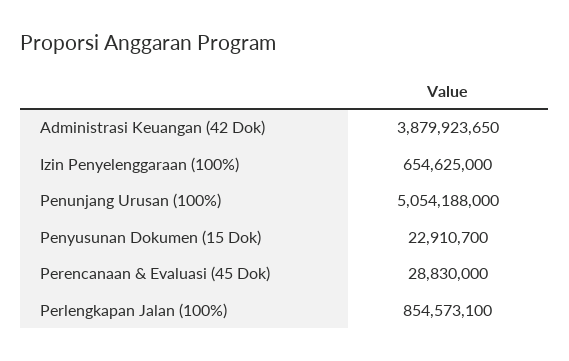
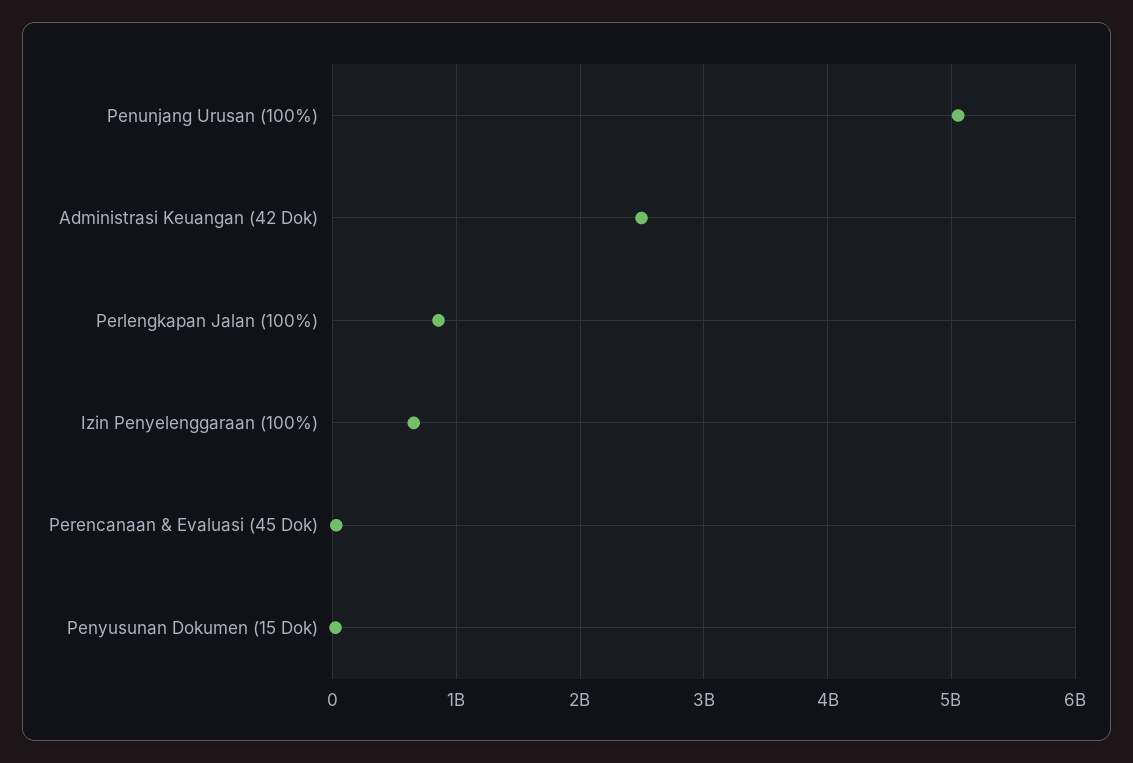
  {
-   "Administrasi Keuangan (42 Dok)": 3879923650,
+   "Administrasi Keuangan (42 Dok)": 2500000000,
    "Izin Penyelenggaraan (100%)": 654625000,
    "Penunjang Urusan (100%)": 5054188000,
    "Penyusunan Dokumen (15 Dok)": 22910700,
    "Perencanaan & Evaluasi (45 Dok)": 28830000,
    "Perlengkapan Jalan (100%)": 854573100
  }

